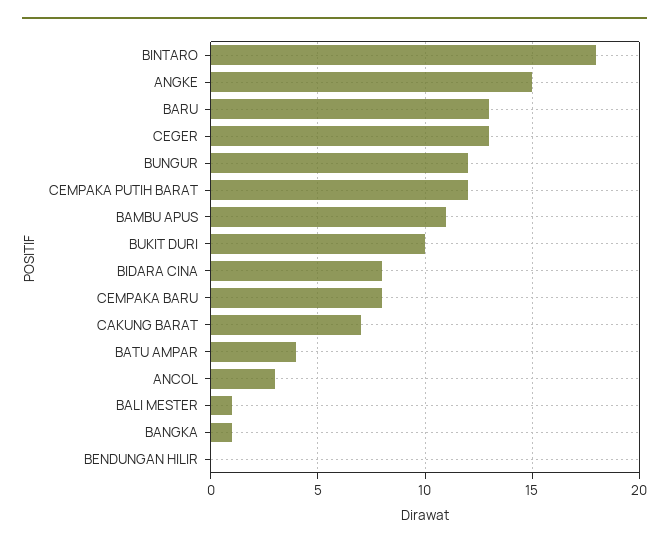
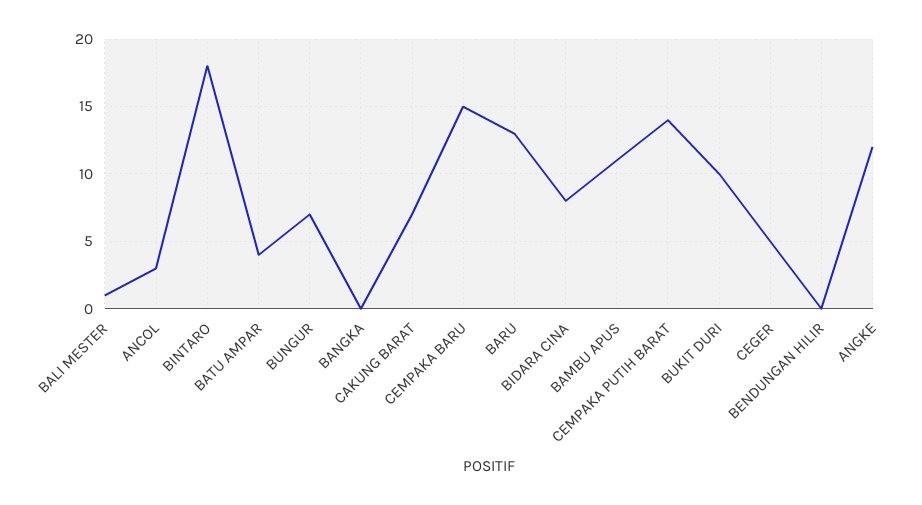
  {
    "BINTARO": 18,
-   "ANGKE": 15,
+   "ANGKE": 12,
    "BARU": 13,
-   "CEGER": 13,
+   "CEGER": 5,
-   "BUNGUR": 12,
+   "BUNGUR": 7,
-   "CEMPAKA PUTIH BARAT": 12,
+   "CEMPAKA PUTIH BARAT": 14,
    "BAMBU APUS": 11,
    "BUKIT DURI": 10,
    "BIDARA CINA": 8,
-   "CEMPAKA BARU": 8,
+   "CEMPAKA BARU": 15,
    "CAKUNG BARAT": 7,
    "BATU AMPAR": 4,
    "ANCOL": 3,
    "BALI MESTER": 1,
-   "BANGKA": 1,
+   "BANGKA": 0,
    "BENDUNGAN HILIR": 0
  }

